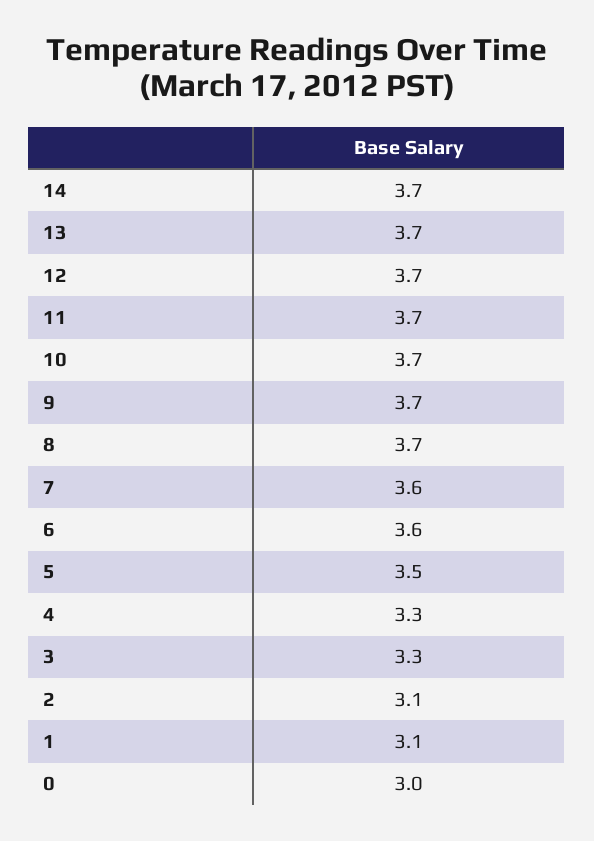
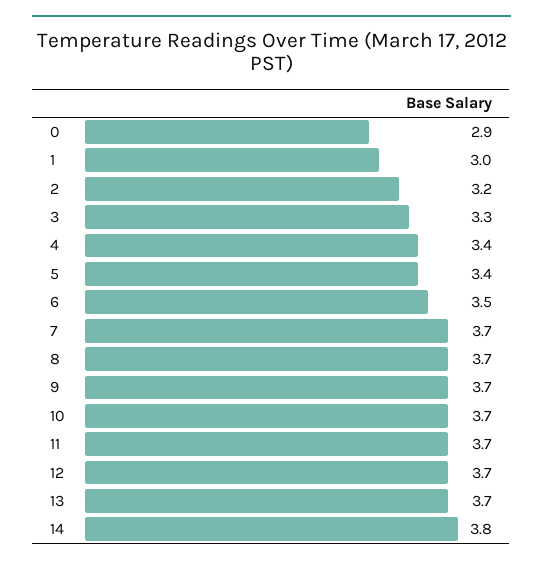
  {
-   "14": 3.7,
+   "14": 3.8,
    "13": 3.7,
    "12": 3.7,
    "11": 3.7,
    "10": 3.7,
    "9": 3.7,
    "8": 3.7,
-   "7": 3.6,
+   "7": 3.7,
-   "6": 3.6,
+   "6": 3.5,
-   "5": 3.5,
+   "5": 3.4,
-   "4": 3.3,
+   "4": 3.4,
    "3": 3.3,
-   "2": 3.1,
+   "2": 3.2,
-   "1": 3.1,
+   "1": 3,
-   "0": 3
+   "0": 2.9
  }

